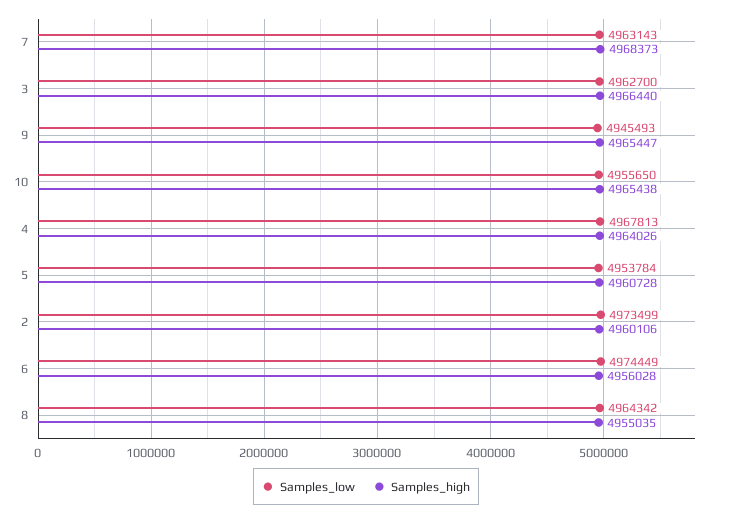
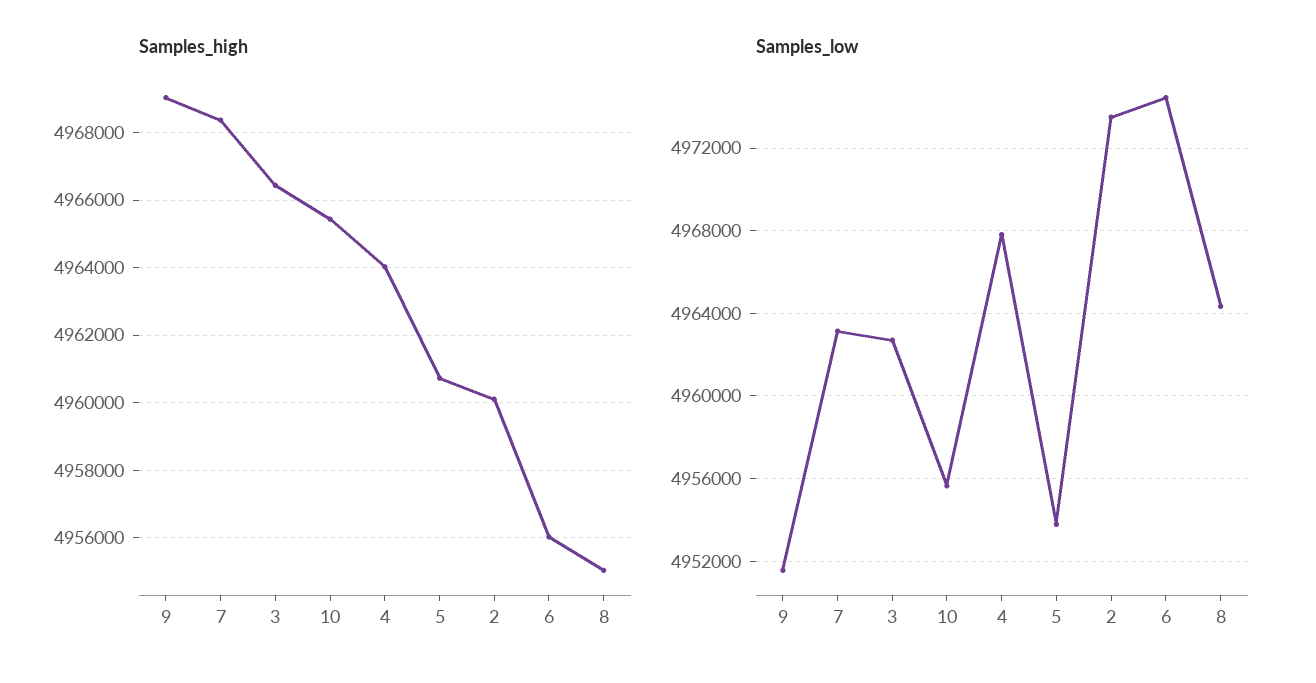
  {
    "Samples_low": {
      "7": 4963143,
      "3": 4962700,
-     "9": 4945493,
+     "9": 4951500,
      "10": 4955650,
      "4": 4967813,
      "5": 4953784,
      "2": 4973499,
      "6": 4974449,
      "8": 4964342
    },
    "Samples_high": {
      "7": 4968373,
      "3": 4966440,
-     "9": 4965447,
+     "9": 4969000,
      "10": 4965438,
      "4": 4964026,
      "5": 4960728,
      "2": 4960106,
      "6": 4956028,
      "8": 4955035
    }
  }

